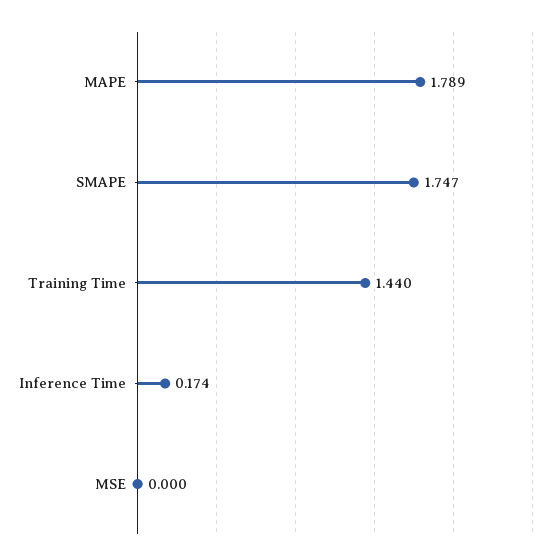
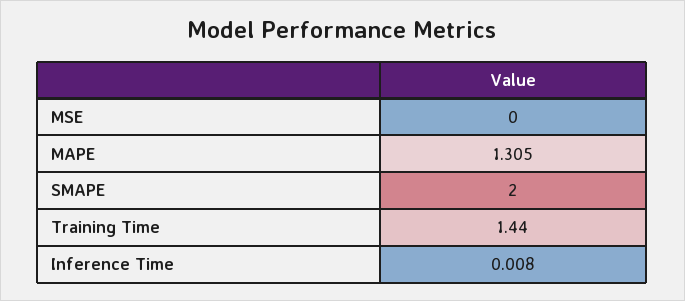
  {
-   "MAPE": 1.789,
+   "MAPE": 1.305,
-   "SMAPE": 1.747,
+   "SMAPE": 2,
    "Training Time": 1.44,
-   "Inference Time": 0.174,
+   "Inference Time": 0.008,
    "MSE": 0
  }

